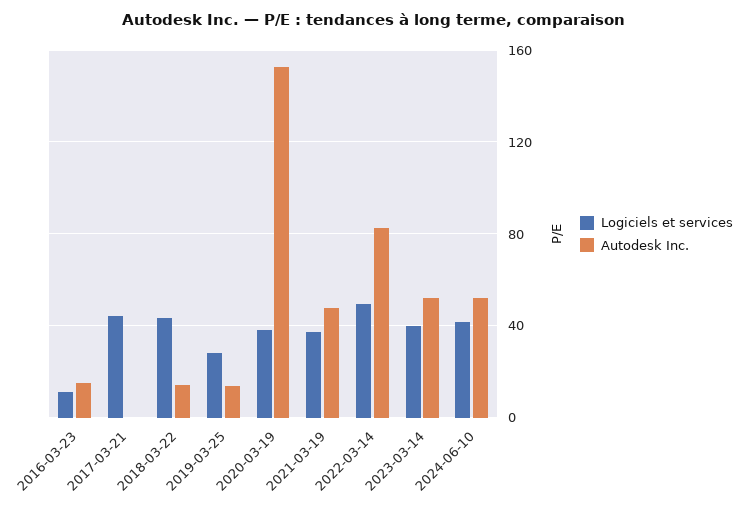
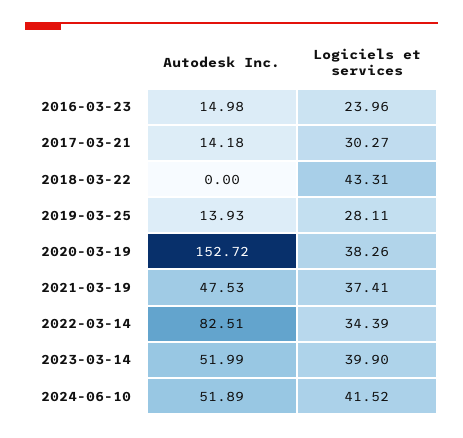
  {
    "Logiciels et services": {
-     "2016-03-23": 10,
+     "2016-03-23": 23.96,
-     "2017-03-21": 45,
+     "2017-03-21": 30.27,
      "2018-03-22": 43.31,
      "2019-03-25": 28.11,
      "2020-03-19": 38.26,
      "2021-03-19": 37.41,
-     "2022-03-14": 50,
+     "2022-03-14": 34.39,
      "2023-03-14": 39.9,
      "2024-06-10": 41.52
    },
    "Autodesk Inc.": {
      "2016-03-23": 14.98,
-     "2017-03-21": 0,
+     "2017-03-21": 14.18,
-     "2018-03-22": 15,
+     "2018-03-22": 0,
      "2019-03-25": 13.93,
      "2020-03-19": 152.72,
      "2021-03-19": 47.53,
      "2022-03-14": 82.51,
      "2023-03-14": 51.99,
      "2024-06-10": 51.89
    }
  }

